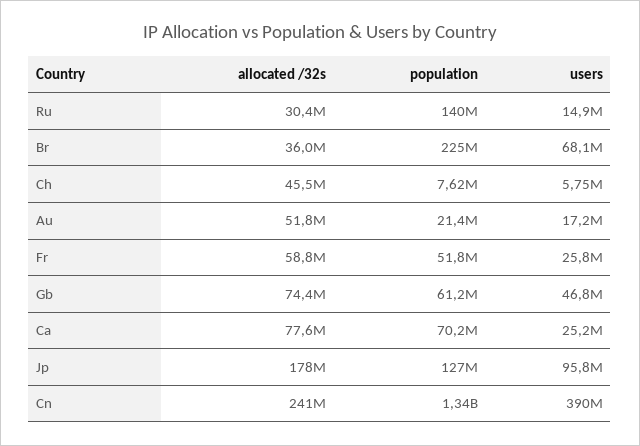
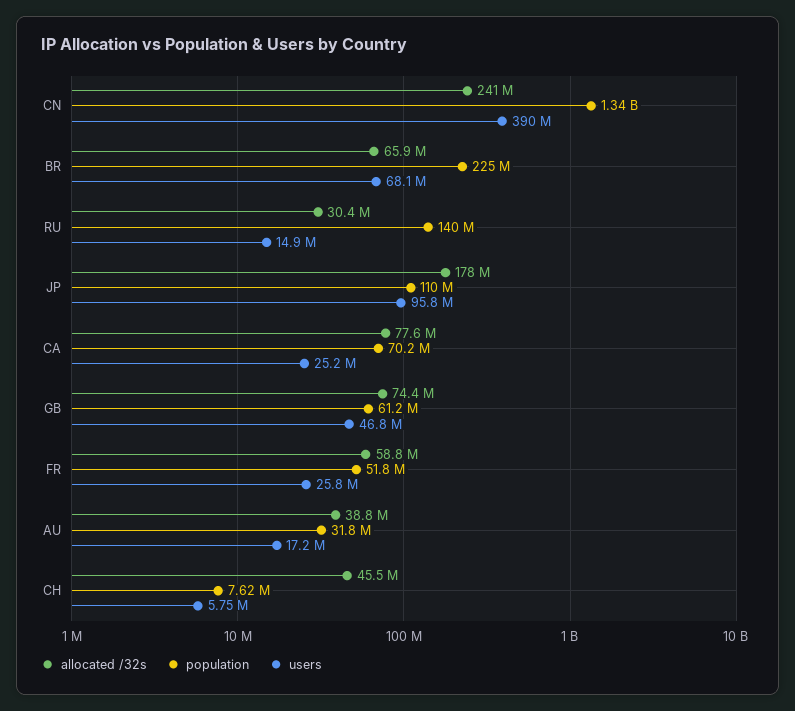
  {
    "allocated /32s": {
      "Ru": 30400000,
-     "Br": 36000000,
+     "Br": 65900000,
      "Ch": 45500000,
-     "Au": 51800000,
+     "Au": 38800000,
      "Fr": 58800000,
      "Gb": 74400000,
      "Ca": 77600000,
      "Jp": 178000000,
      "Cn": 241000000
    },
    "population": {
      "Ru": 140000000,
      "Br": 225000000,
      "Ch": 7620000,
-     "Au": 21400000,
+     "Au": 31800000,
      "Fr": 51800000,
      "Gb": 61200000,
      "Ca": 70200000,
-     "Jp": 127000000,
+     "Jp": 110000000,
      "Cn": 1340000000
    },
    "users": {
      "Ru": 14900000,
      "Br": 68100000,
      "Ch": 5750000,
      "Au": 17200000,
      "Fr": 25800000,
      "Gb": 46800000,
      "Ca": 25200000,
      "Jp": 95800000,
      "Cn": 390000000
    }
  }

